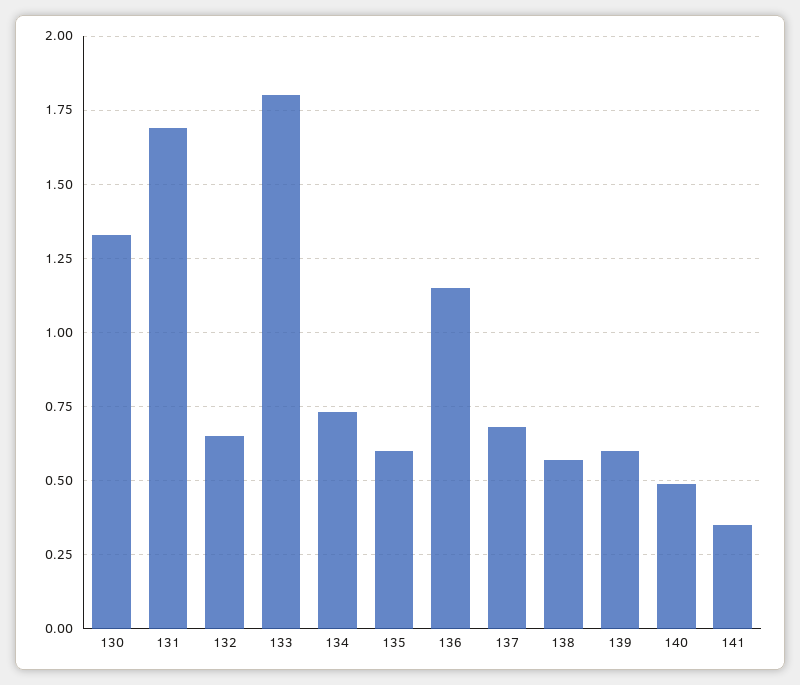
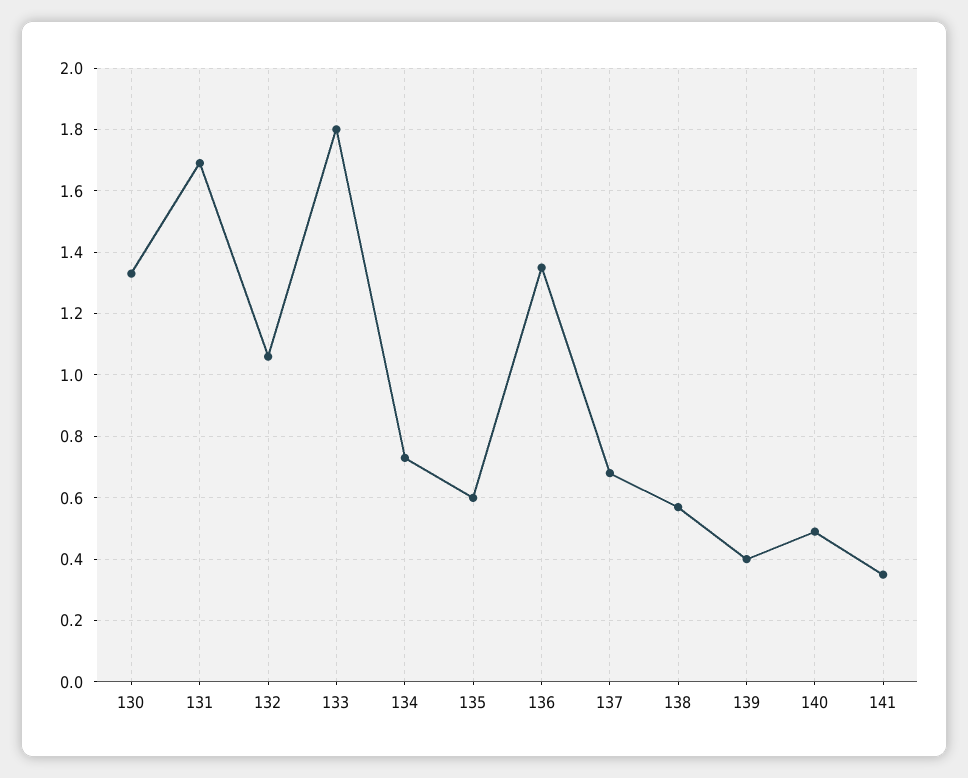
  {
    "130": 1.35,
    "131": 1.7,
-   "132": 0.65,
+   "132": 1.05,
    "133": 1.8,
    "134": 0.75,
    "135": 0.6,
-   "136": 1.15,
+   "136": 1.35,
    "137": 0.7,
    "138": 0.55,
-   "139": 0.6,
+   "139": 0.4,
    "140": 0.5,
    "141": 0.35
  }

